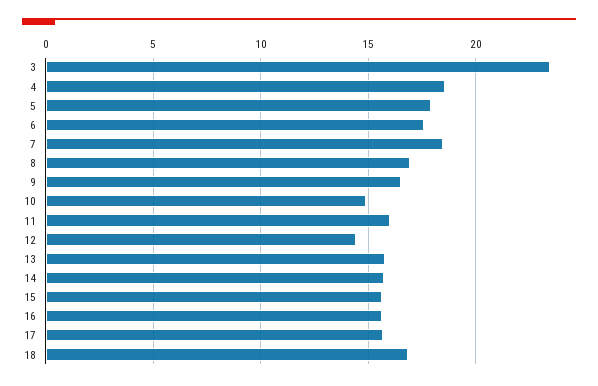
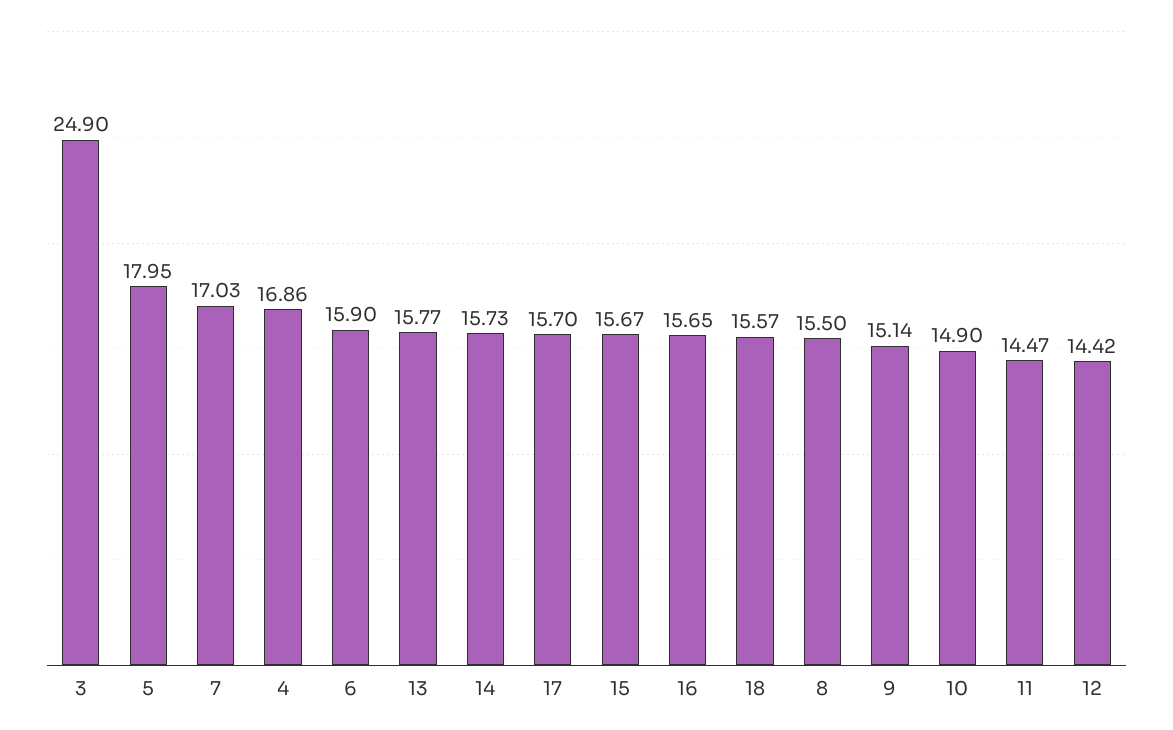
  {
-   "3": 23.5,
+   "3": 24.9,
-   "4": 18.5,
+   "4": 16.86,
    "5": 17.95,
-   "6": 17.5,
+   "6": 15.9,
-   "7": 18.5,
+   "7": 17.03,
-   "8": 17,
+   "8": 15.5,
-   "9": 16.5,
+   "9": 15.14,
    "10": 14.9,
-   "11": 16,
+   "11": 14.47,
    "12": 14.42,
    "13": 15.77,
    "14": 15.73,
    "15": 15.67,
    "16": 15.65,
    "17": 15.7,
-   "18": 17
+   "18": 15.57
  }

